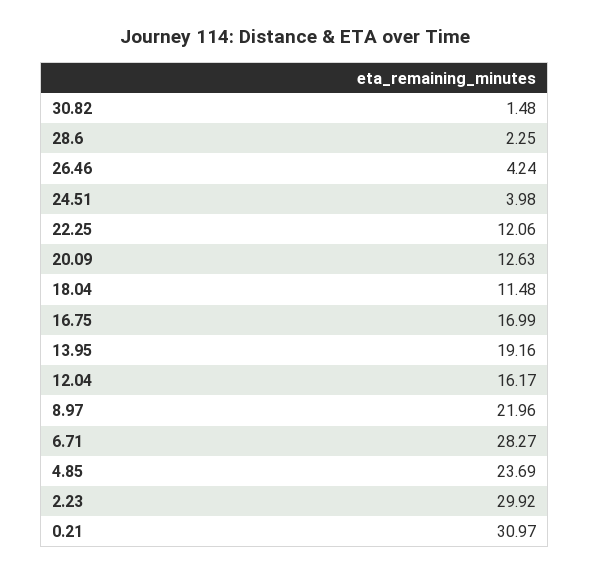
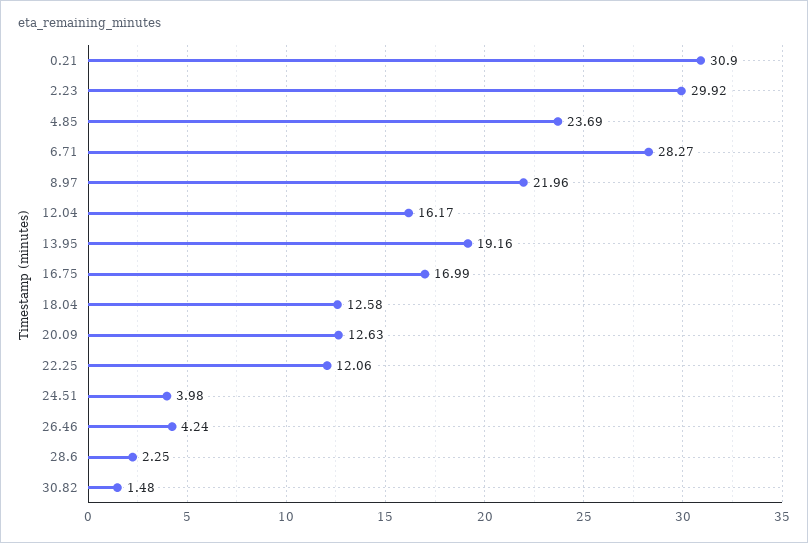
  {
    "30.82": 1.48,
    "28.6": 2.25,
    "26.46": 4.24,
    "24.51": 3.98,
    "22.25": 12.06,
    "20.09": 12.63,
-   "18.04": 11.48,
+   "18.04": 12.58,
    "16.75": 16.99,
    "13.95": 19.16,
    "12.04": 16.17,
    "8.97": 21.96,
    "6.71": 28.27,
    "4.85": 23.69,
    "2.23": 29.92,
-   "0.21": 30.97
+   "0.21": 30.9
  }

